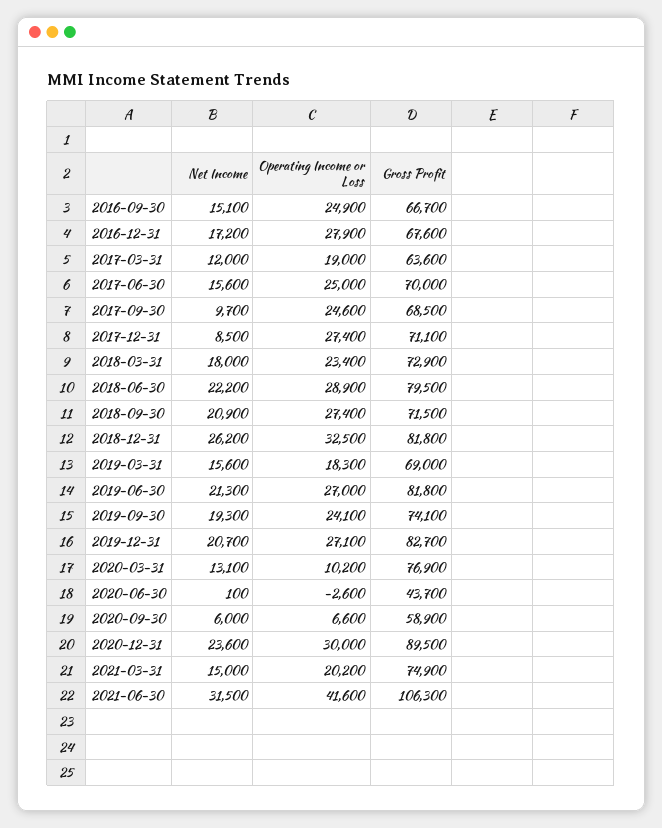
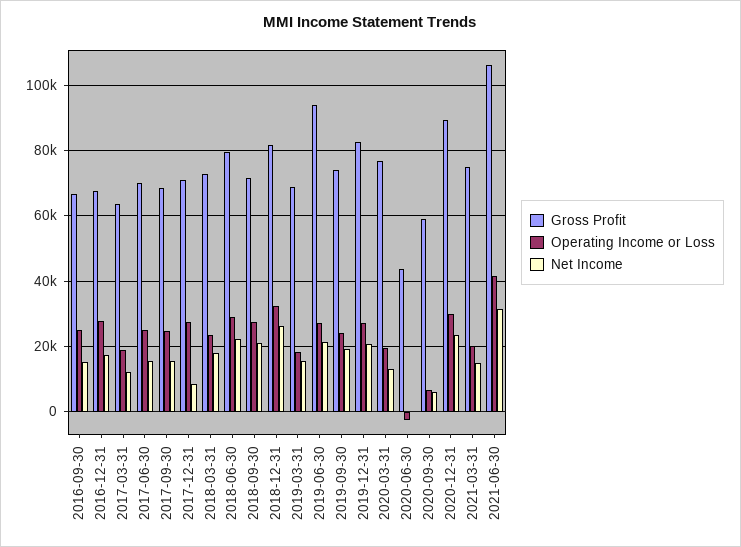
  {
    "Net Income": {
      "2016-09-30": 15100,
      "2016-12-31": 17200,
      "2017-03-31": 12000,
      "2017-06-30": 15600,
-     "2017-09-30": 9700,
+     "2017-09-30": 16000,
      "2017-12-31": 8500,
      "2018-03-31": 18000,
      "2018-06-30": 22200,
      "2018-09-30": 20900,
      "2018-12-31": 26200,
      "2019-03-31": 15600,
      "2019-06-30": 21300,
      "2019-09-30": 19300,
      "2019-12-31": 20700,
      "2020-03-31": 13100,
      "2020-06-30": 100,
      "2020-09-30": 6000,
      "2020-12-31": 23600,
      "2021-03-31": 15000,
      "2021-06-30": 31500
    },
    "Operating Income or Loss": {
      "2016-09-30": 24900,
      "2016-12-31": 27900,
      "2017-03-31": 19000,
      "2017-06-30": 25000,
      "2017-09-30": 24600,
      "2017-12-31": 27400,
      "2018-03-31": 23400,
      "2018-06-30": 28900,
      "2018-09-30": 27400,
      "2018-12-31": 32500,
      "2019-03-31": 18300,
      "2019-06-30": 27000,
      "2019-09-30": 24100,
      "2019-12-31": 27100,
-     "2020-03-31": 10200,
+     "2020-03-31": 20000,
      "2020-06-30": -2600,
      "2020-09-30": 6600,
      "2020-12-31": 30000,
      "2021-03-31": 20200,
      "2021-06-30": 41600
    },
    "Gross Profit": {
      "2016-09-30": 66700,
      "2016-12-31": 67600,
      "2017-03-31": 63600,
      "2017-06-30": 70000,
      "2017-09-30": 68500,
      "2017-12-31": 71100,
      "2018-03-31": 72900,
      "2018-06-30": 79500,
      "2018-09-30": 71500,
      "2018-12-31": 81800,
      "2019-03-31": 69000,
-     "2019-06-30": 81800,
+     "2019-06-30": 94000,
      "2019-09-30": 74100,
      "2019-12-31": 82700,
      "2020-03-31": 76900,
      "2020-06-30": 43700,
      "2020-09-30": 58900,
      "2020-12-31": 89500,
      "2021-03-31": 74900,
      "2021-06-30": 106300
    }
  }

